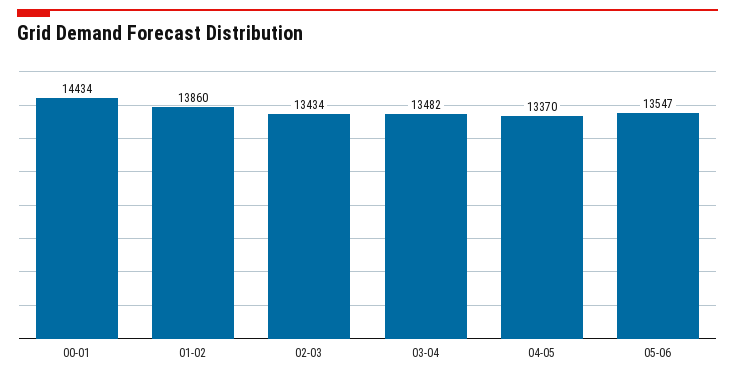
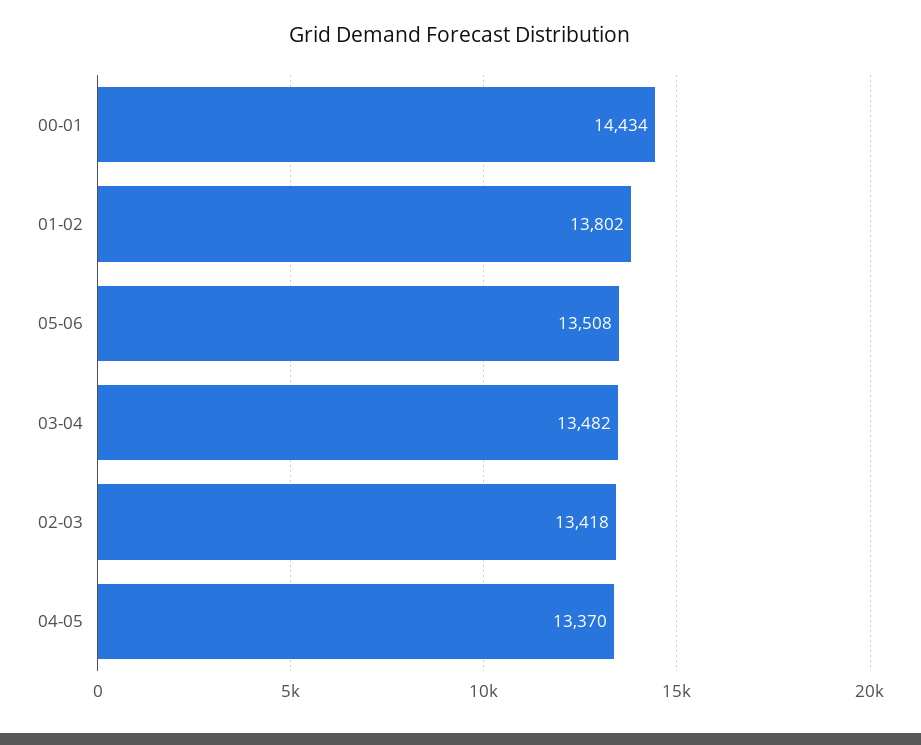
  {
    "00-01": 14434,
-   "01-02": 13860,
+   "01-02": 13802,
-   "02-03": 13434,
+   "02-03": 13418,
    "03-04": 13482,
    "04-05": 13370,
-   "05-06": 13547
+   "05-06": 13508
  }

